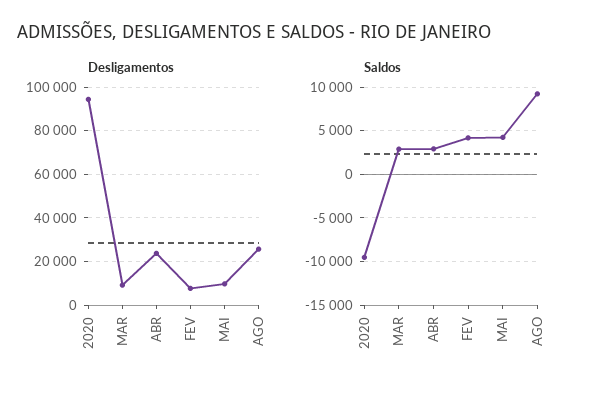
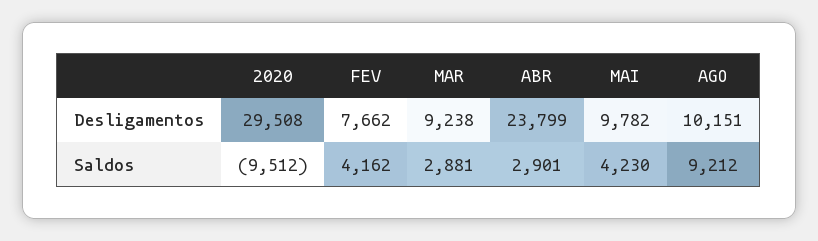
  {
    "Desligamentos": {
-     "2020": 95000,
+     "2020": 29508,
      "MAR": 9238,
      "ABR": 23799,
      "FEV": 7662,
      "MAI": 9782,
-     "AGO": 25000
+     "AGO": 10151
    },
    "Saldos": {
      "2020": -9512,
      "MAR": 2881,
      "ABR": 2901,
      "FEV": 4162,
      "MAI": 4230,
      "AGO": 9212
    }
  }

